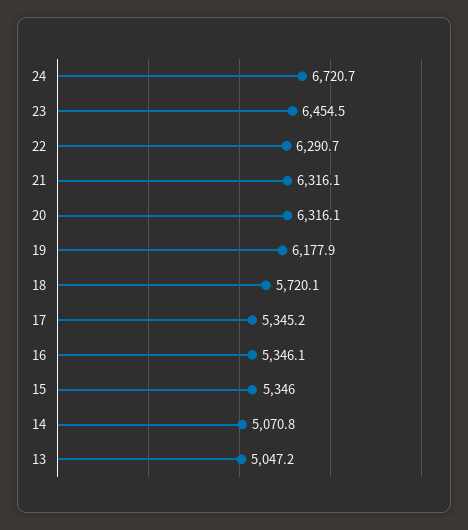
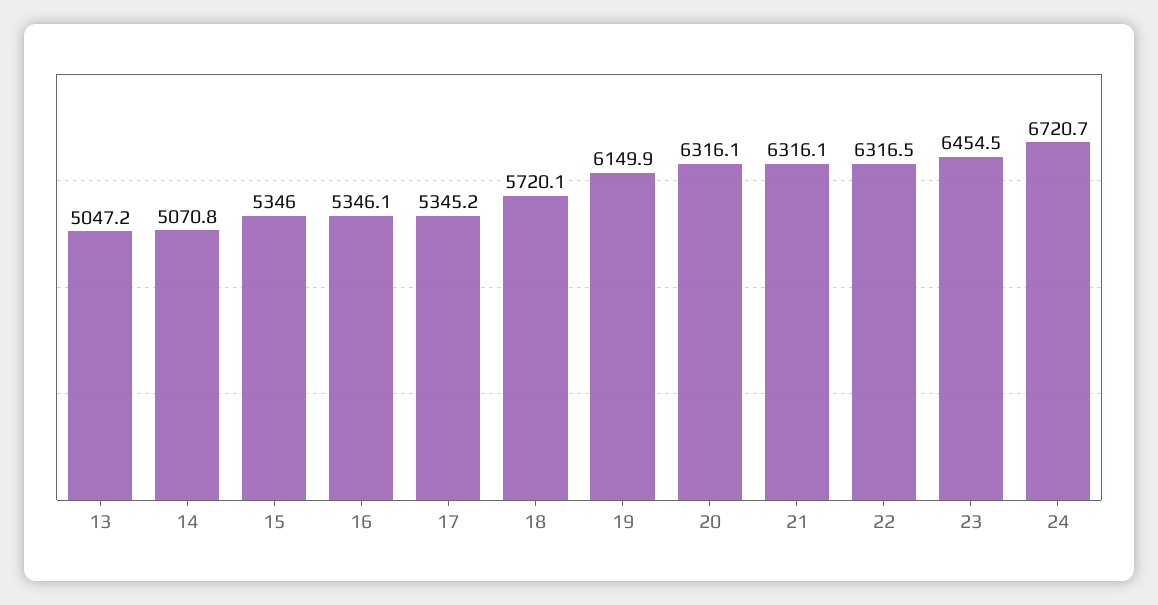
  {
    "24": 6720.7,
    "23": 6454.5,
-   "22": 6290.7,
+   "22": 6316.5,
    "21": 6316.1,
    "20": 6316.1,
-   "19": 6177.9,
+   "19": 6149.9,
    "18": 5720.1,
    "17": 5345.2,
    "16": 5346.1,
    "15": 5346,
    "14": 5070.8,
    "13": 5047.2
  }

